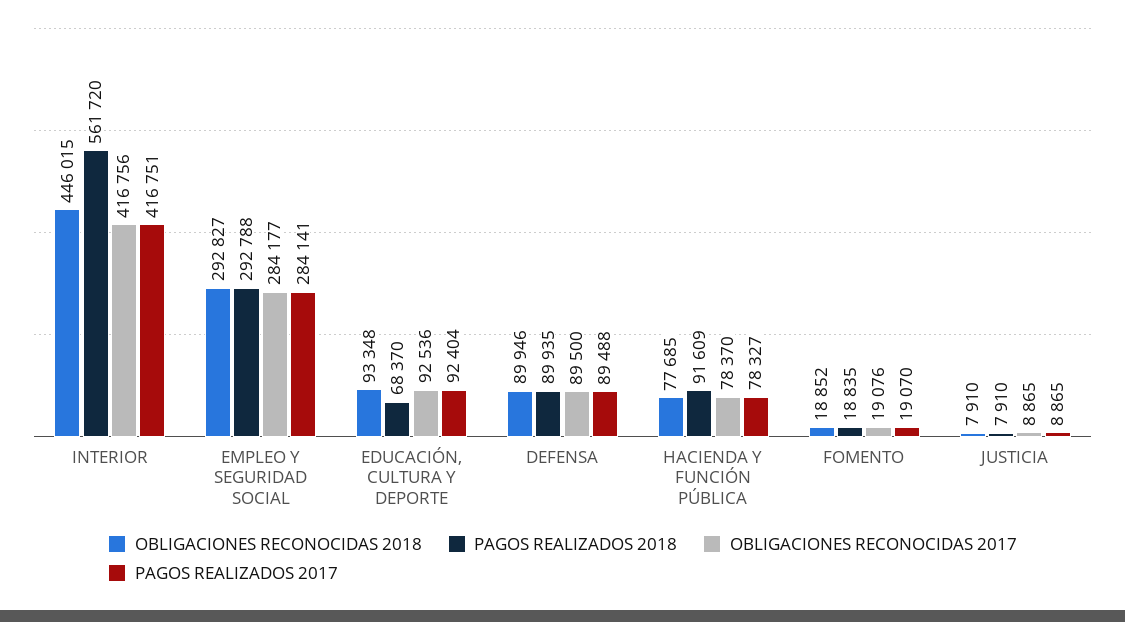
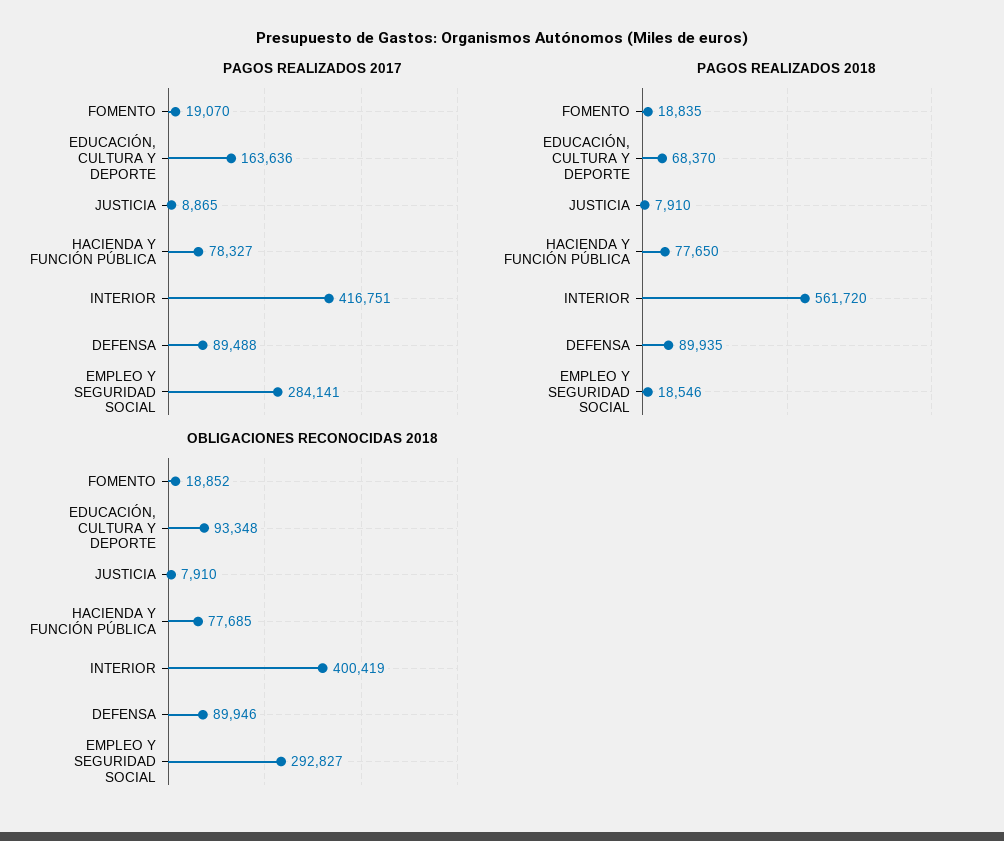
  {
    "OBLIGACIONES RECONOCIDAS 2018": {
-     "INTERIOR": 446015,
+     "INTERIOR": 400419,
      "EMPLEO Y SEGURIDAD SOCIAL": 292827,
      "EDUCACIÓN, CULTURA Y DEPORTE": 93348,
      "DEFENSA": 89946,
      "HACIENDA Y FUNCIÓN PÚBLICA": 77685,
      "FOMENTO": 18852,
      "JUSTICIA": 7910
    },
    "PAGOS REALIZADOS 2018": {
      "INTERIOR": 561720,
-     "EMPLEO Y SEGURIDAD SOCIAL": 292788,
+     "EMPLEO Y SEGURIDAD SOCIAL": 18546,
      "EDUCACIÓN, CULTURA Y DEPORTE": 68370,
      "DEFENSA": 89935,
-     "HACIENDA Y FUNCIÓN PÚBLICA": 91609,
+     "HACIENDA Y FUNCIÓN PÚBLICA": 77650,
      "FOMENTO": 18835,
      "JUSTICIA": 7910
    },
-   "OBLIGACIONES RECONOCIDAS 2017": {
-     "INTERIOR": 416756,
-     "EMPLEO Y SEGURIDAD SOCIAL": 284177,
-     "EDUCACIÓN, CULTURA Y DEPORTE": 92536,
-     "DEFENSA": 89500,
-     "HACIENDA Y FUNCIÓN PÚBLICA": 78370,
-     "FOMENTO": 19076,
-     "JUSTICIA": 8865
-   },
    "PAGOS REALIZADOS 2017": {
      "INTERIOR": 416751,
      "EMPLEO Y SEGURIDAD SOCIAL": 284141,
-     "EDUCACIÓN, CULTURA Y DEPORTE": 92404,
+     "EDUCACIÓN, CULTURA Y DEPORTE": 163636,
      "DEFENSA": 89488,
      "HACIENDA Y FUNCIÓN PÚBLICA": 78327,
      "FOMENTO": 19070,
      "JUSTICIA": 8865
    }
  }

